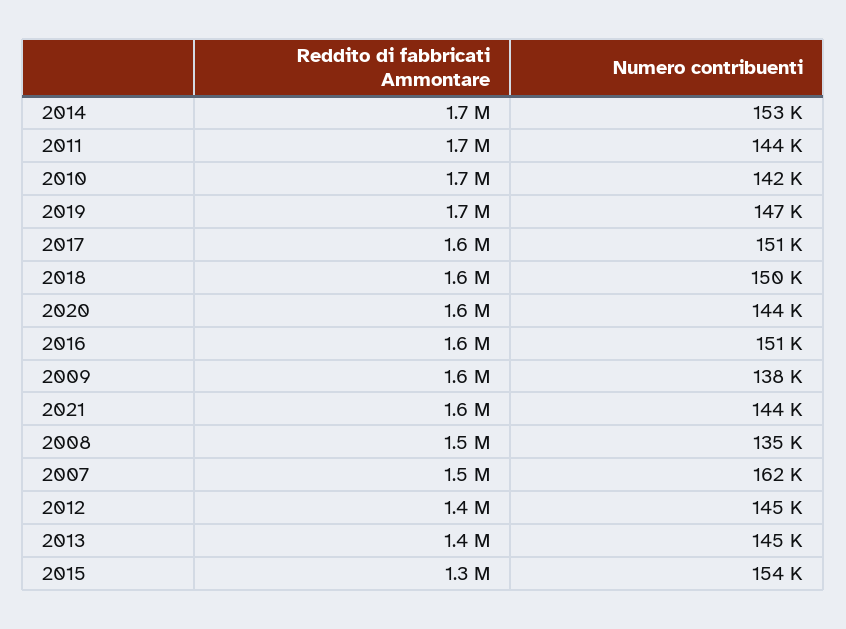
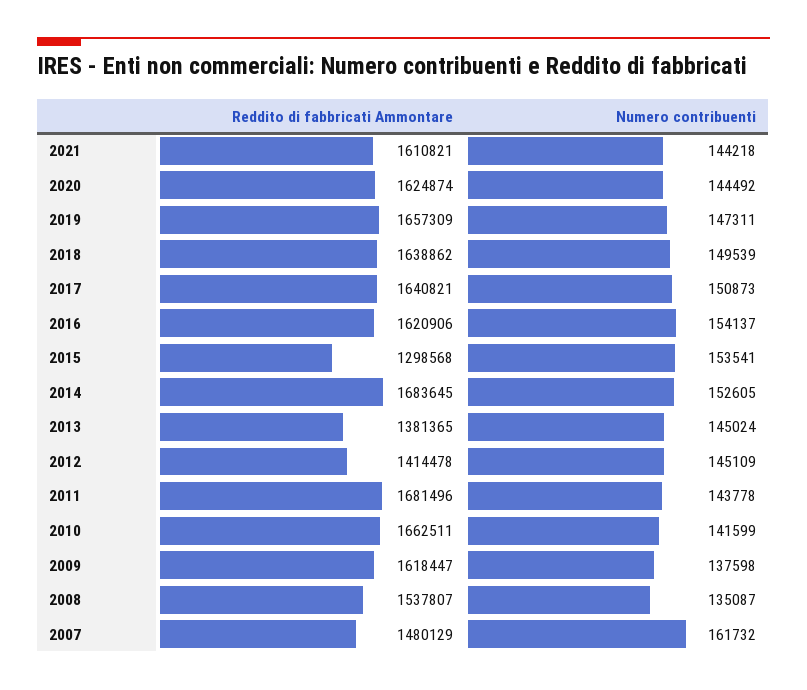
  {
    "Reddito di fabbricati Ammontare": {
      "2014": 1683645,
      "2011": 1681496,
      "2010": 1662511,
      "2019": 1657309,
      "2017": 1640821,
      "2018": 1638862,
      "2020": 1624874,
      "2016": 1620906,
      "2009": 1618447,
      "2021": 1610821,
      "2008": 1537807,
      "2007": 1480129,
      "2012": 1414478,
      "2013": 1381365,
      "2015": 1298568
    },
    "Numero contribuenti": {
      "2014": 152605,
      "2011": 143778,
      "2010": 141599,
      "2019": 147311,
      "2017": 150873,
      "2018": 149539,
      "2020": 144492,
-     "2016": 151000,
+     "2016": 154137,
      "2009": 137598,
      "2021": 144218,
      "2008": 135087,
      "2007": 161732,
      "2012": 145109,
      "2013": 145024,
      "2015": 153541
    }
  }

